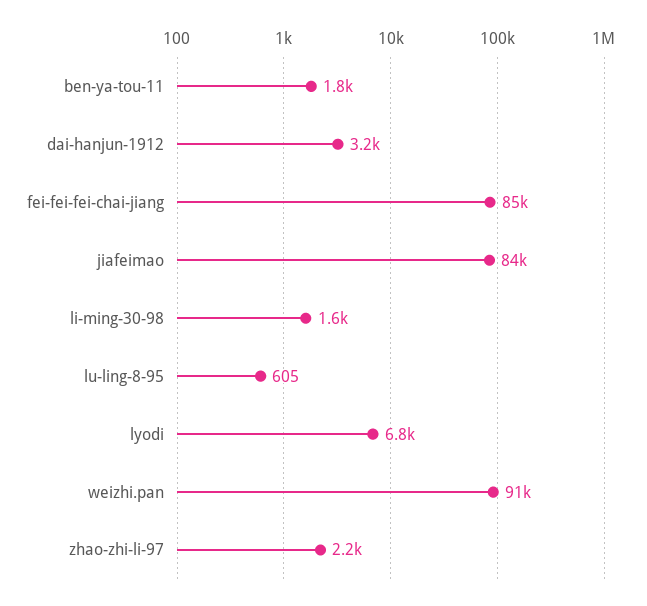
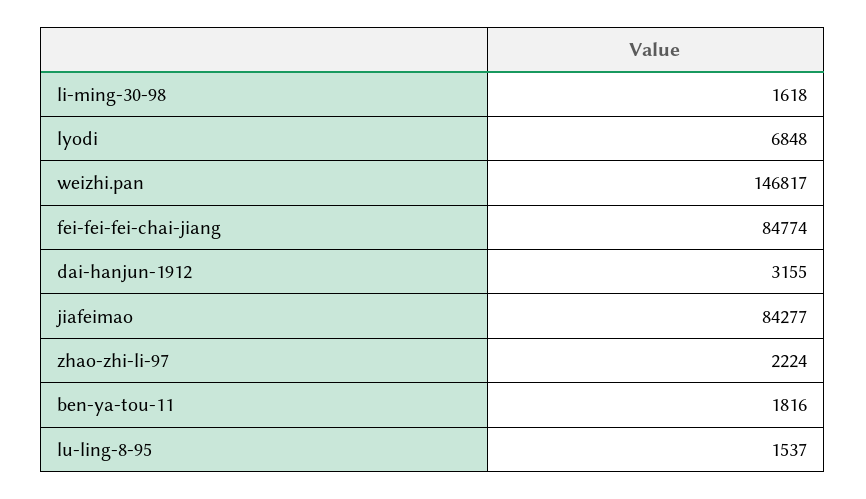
  {
    "ben-ya-tou-11": 1816,
    "dai-hanjun-1912": 3155,
    "fei-fei-fei-chai-jiang": 84774,
    "jiafeimao": 84277,
    "li-ming-30-98": 1618,
-   "lu-ling-8-95": 605,
+   "lu-ling-8-95": 1537,
    "lyodi": 6848,
-   "weizhi.pan": 91000,
+   "weizhi.pan": 146817,
    "zhao-zhi-li-97": 2224
  }

